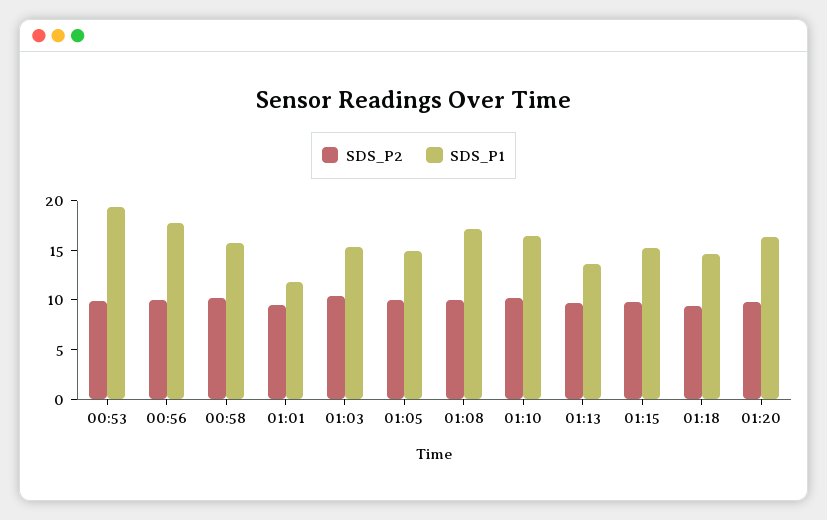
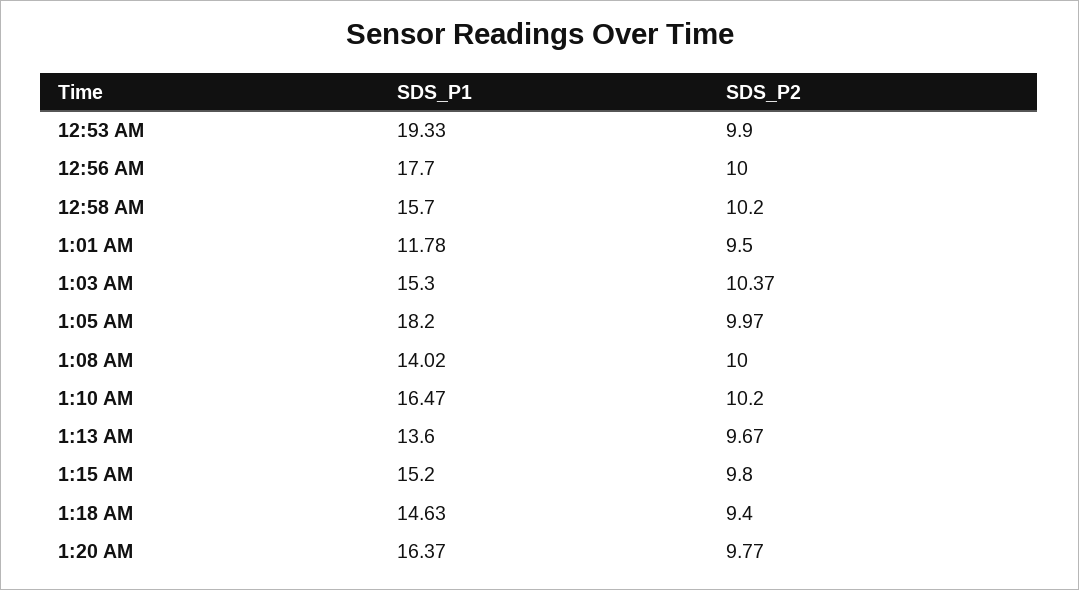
  {
    "SDS_P2": {
      "00:53": 9.9,
      "00:56": 10,
      "00:58": 10.2,
      "01:01": 9.5,
      "01:03": 10.37,
      "01:05": 9.97,
      "01:08": 10,
      "01:10": 10.2,
      "01:13": 9.67,
      "01:15": 9.8,
      "01:18": 9.4,
      "01:20": 9.77
    },
    "SDS_P1": {
      "00:53": 19.33,
      "00:56": 17.7,
      "00:58": 15.7,
      "01:01": 11.78,
      "01:03": 15.3,
-     "01:05": 15,
+     "01:05": 18.2,
-     "01:08": 17,
+     "01:08": 14.02,
      "01:10": 16.47,
      "01:13": 13.6,
      "01:15": 15.2,
      "01:18": 14.63,
      "01:20": 16.37
    }
  }

